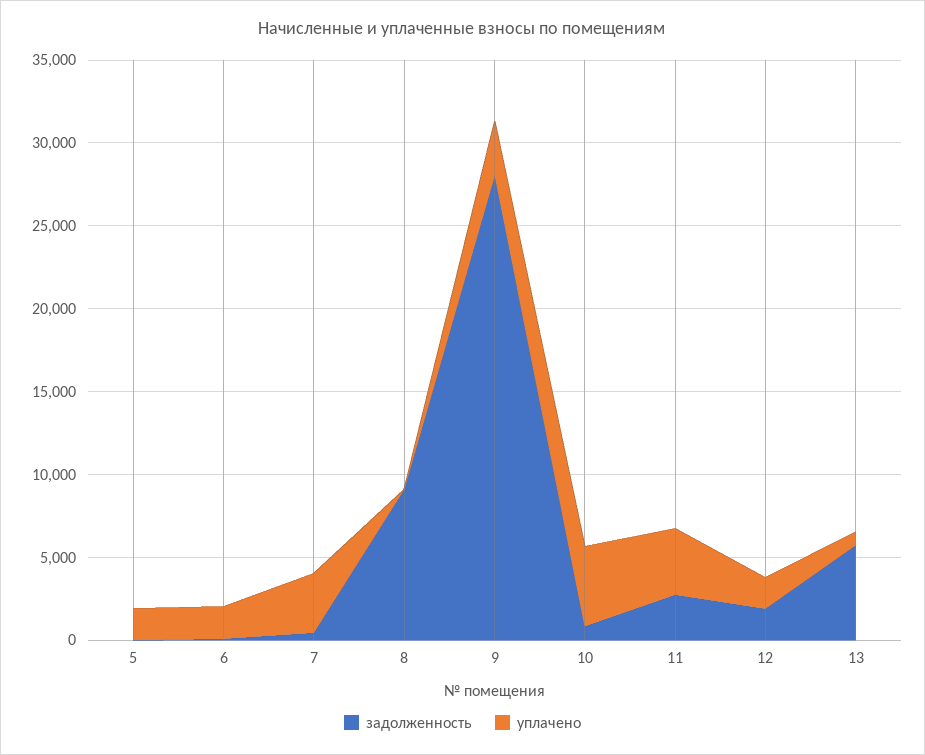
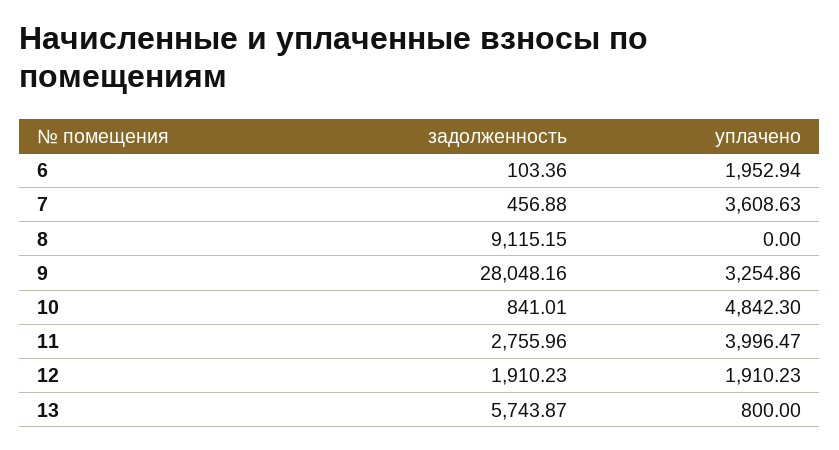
  {
    "задолженность": {
-     "5": 0,
      "6": 103.36,
      "7": 456.88,
      "8": 9115.15,
      "9": 28048.16,
      "10": 841.01,
      "11": 2755.96,
      "12": 1910.23,
      "13": 5743.87
    },
    "уплачено": {
-     "5": 2000,
      "6": 1952.94,
      "7": 3608.63,
      "8": 0,
      "9": 3254.86,
      "10": 4842.3,
      "11": 3996.47,
      "12": 1910.23,
      "13": 800
    }
  }

